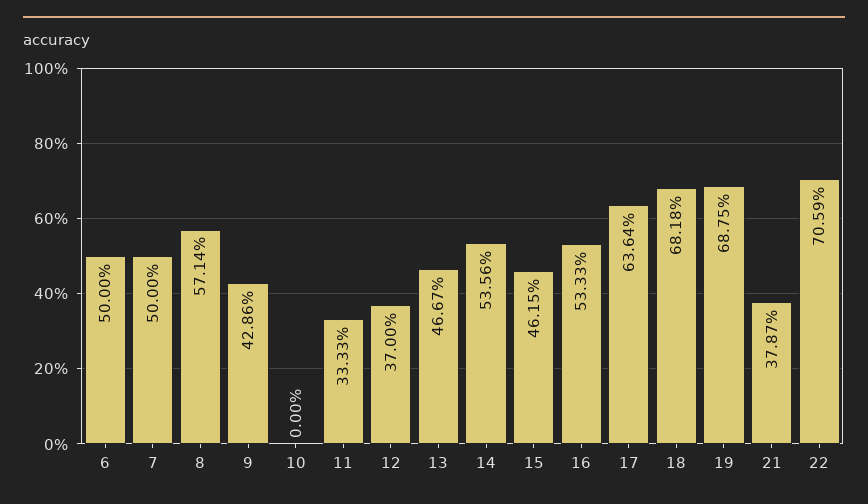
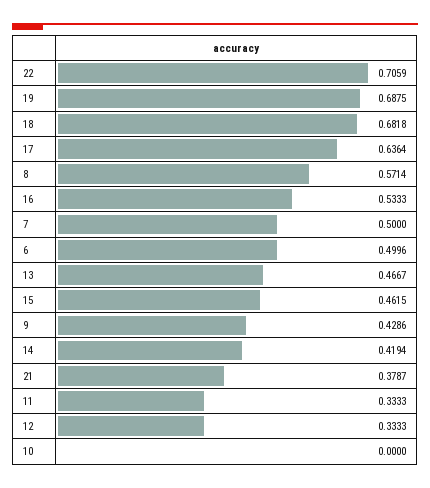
  {
-   "6": 0.5,
+   "6": 0.4996,
    "7": 0.5,
    "8": 0.5714,
    "9": 0.4286,
    "10": 0,
    "11": 0.3333,
-   "12": 0.37,
+   "12": 0.3333,
    "13": 0.4667,
-   "14": 0.5356,
+   "14": 0.4194,
    "15": 0.4615,
    "16": 0.5333,
    "17": 0.6364,
    "18": 0.6818,
    "19": 0.6875,
    "21": 0.3787,
    "22": 0.7059
  }

